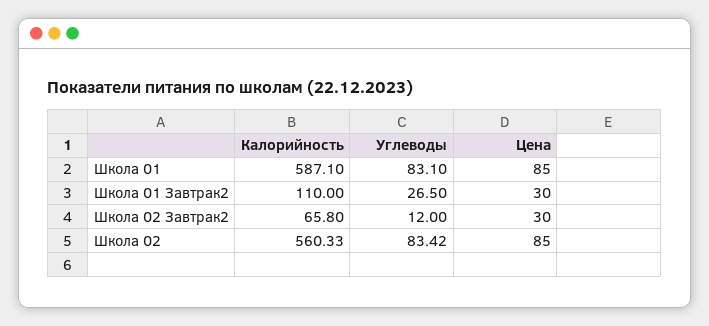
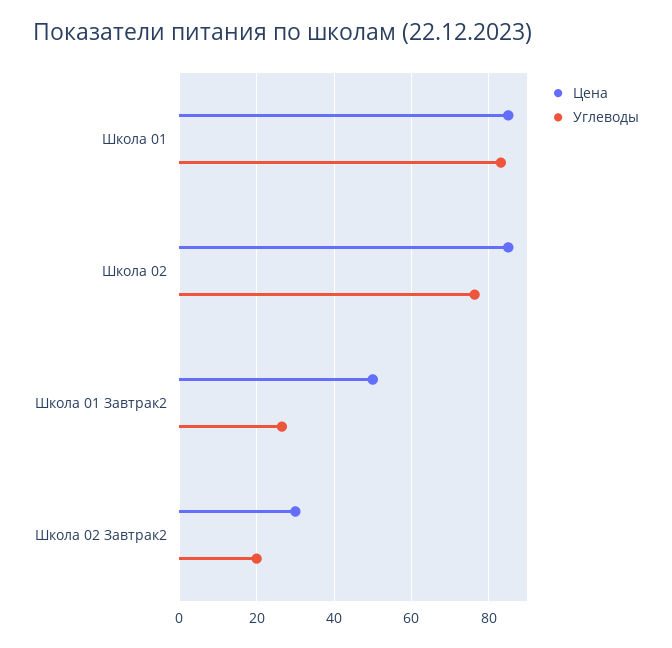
  {
-   "Калорийность": {
-     "Школа 01": 587.1,
-     "Школа 01 Завтрак2": 110,
-     "Школа 02 Завтрак2": 65.8,
-     "Школа 02": 560.33
-   },
    "Углеводы": {
      "Школа 01": 83.1,
      "Школа 01 Завтрак2": 26.5,
-     "Школа 02 Завтрак2": 12,
+     "Школа 02 Завтрак2": 20,
-     "Школа 02": 83.42
+     "Школа 02": 76
    },
    "Цена": {
      "Школа 01": 85,
-     "Школа 01 Завтрак2": 30,
+     "Школа 01 Завтрак2": 50,
      "Школа 02 Завтрак2": 30,
      "Школа 02": 85
    }
  }

